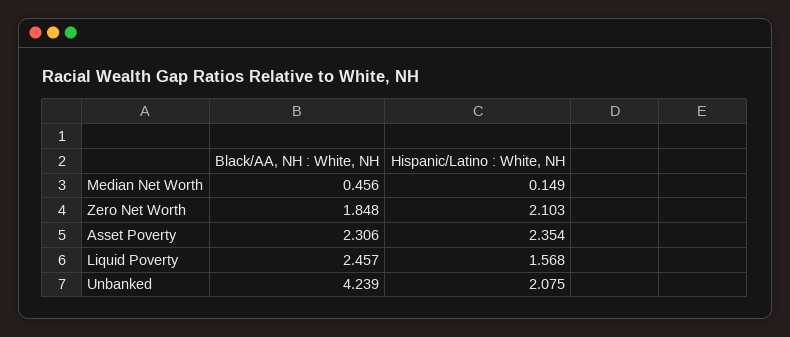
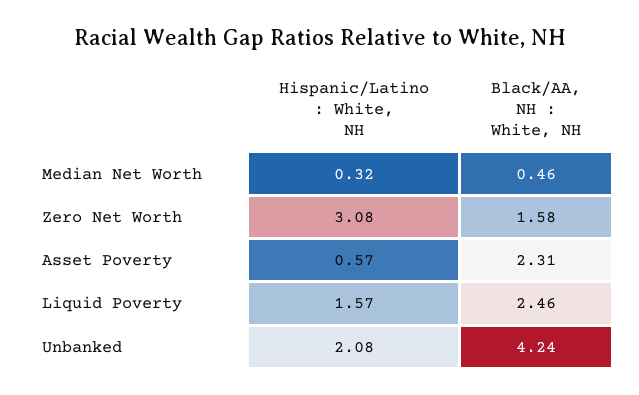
  {
    "Black/AA, NH : White, NH": {
      "Median Net Worth": 0.456,
-     "Zero Net Worth": 1.848,
+     "Zero Net Worth": 1.58,
      "Asset Poverty": 2.306,
      "Liquid Poverty": 2.457,
      "Unbanked": 4.239
    },
    "Hispanic/Latino : White, NH": {
-     "Median Net Worth": 0.149,
+     "Median Net Worth": 0.32,
-     "Zero Net Worth": 2.103,
+     "Zero Net Worth": 3.08,
-     "Asset Poverty": 2.354,
+     "Asset Poverty": 0.57,
      "Liquid Poverty": 1.568,
      "Unbanked": 2.075
    }
  }

